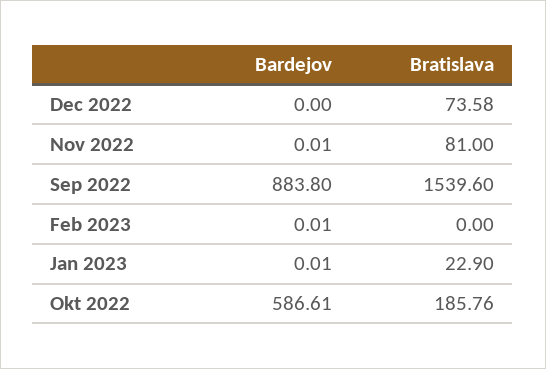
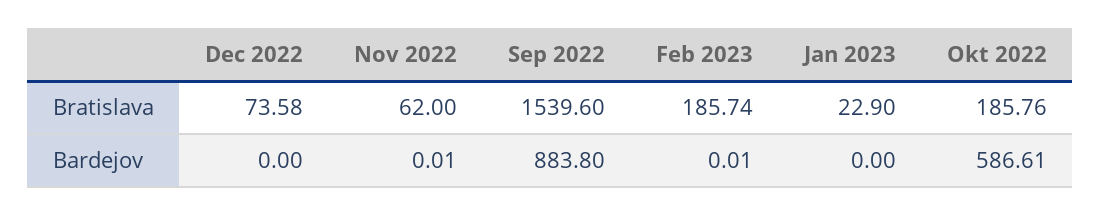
  {
    "Bardejov": {
      "Dec 2022": 0,
      "Nov 2022": 0.01,
      "Sep 2022": 883.8,
      "Feb 2023": 0.01,
-     "Jan 2023": 0.01,
+     "Jan 2023": 0,
      "Okt 2022": 586.61
    },
    "Bratislava": {
      "Dec 2022": 73.58,
-     "Nov 2022": 81,
+     "Nov 2022": 62,
      "Sep 2022": 1539.6,
-     "Feb 2023": 0,
+     "Feb 2023": 185.74,
      "Jan 2023": 22.9,
      "Okt 2022": 185.76
    }
  }

